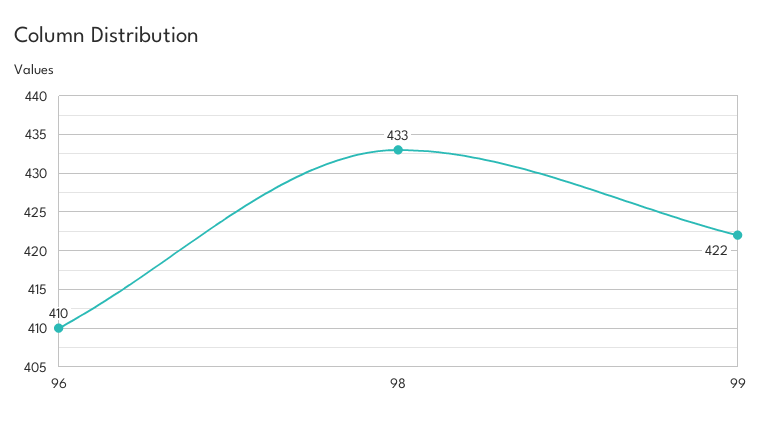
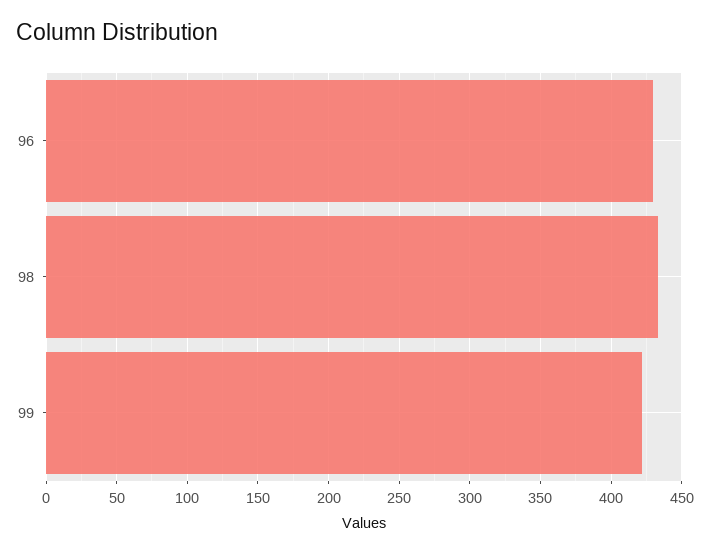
  {
-   "96": 410,
+   "96": 430,
    "98": 433,
    "99": 422
  }

